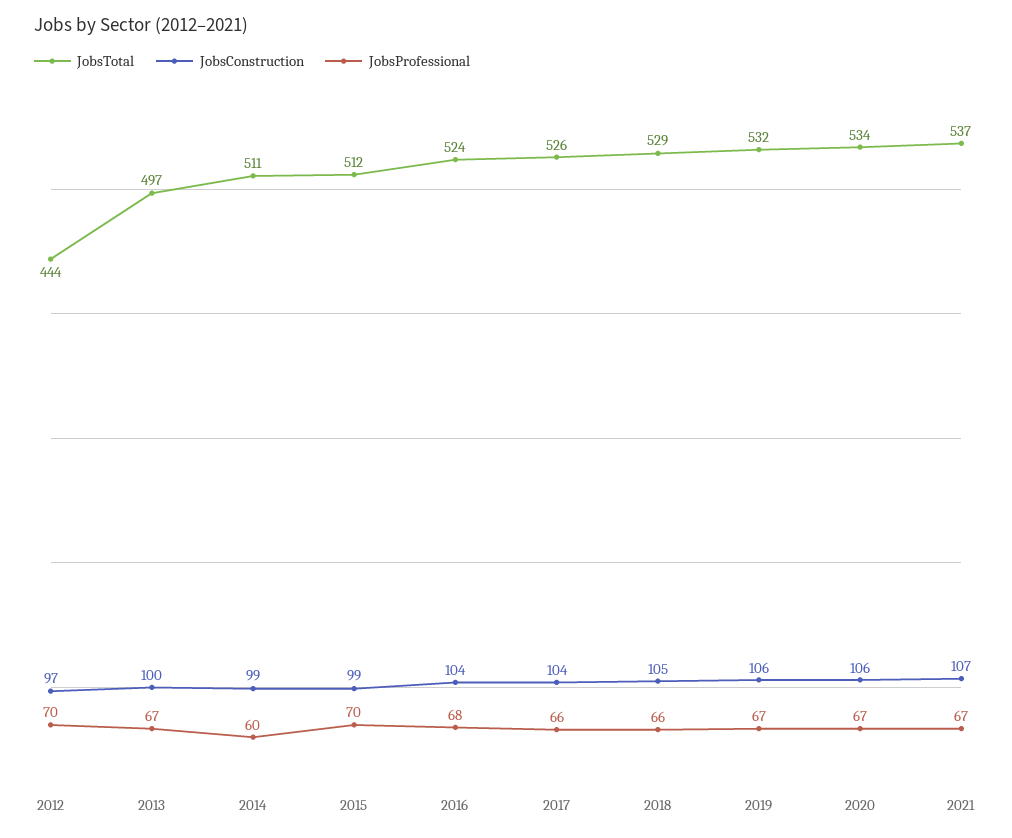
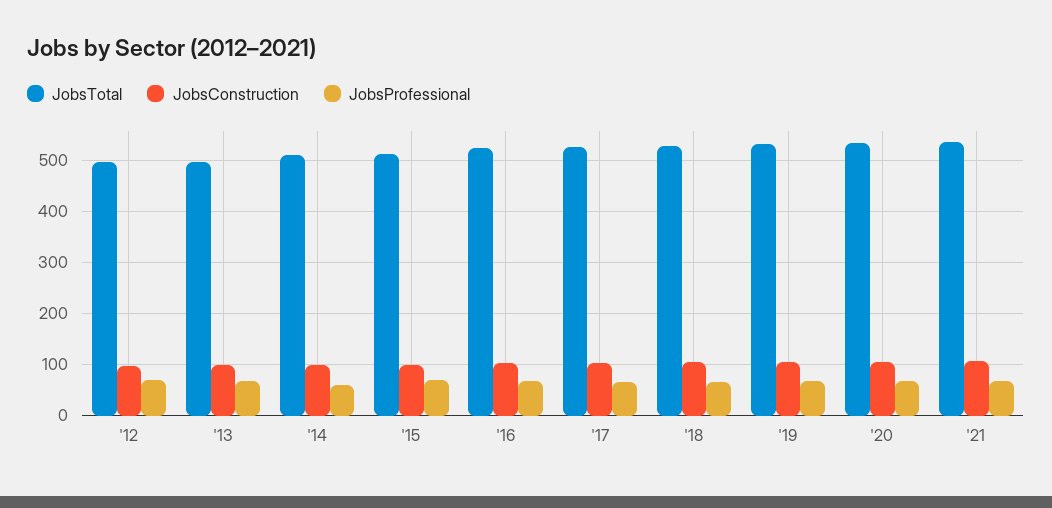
  {
    "JobsTotal": {
-     "2012": 444,
+     "2012": 500,
      "2013": 497,
      "2014": 511,
      "2015": 512,
      "2016": 524,
      "2017": 526,
      "2018": 529,
      "2019": 532,
      "2020": 534,
      "2021": 537
    },
    "JobsConstruction": {
      "2012": 97,
      "2013": 100,
      "2014": 99,
      "2015": 99,
      "2016": 104,
      "2017": 104,
      "2018": 105,
      "2019": 106,
      "2020": 106,
      "2021": 107
    },
    "JobsProfessional": {
      "2012": 70,
      "2013": 67,
      "2014": 60,
      "2015": 70,
      "2016": 68,
      "2017": 66,
      "2018": 66,
      "2019": 67,
      "2020": 67,
      "2021": 67
    }
  }

